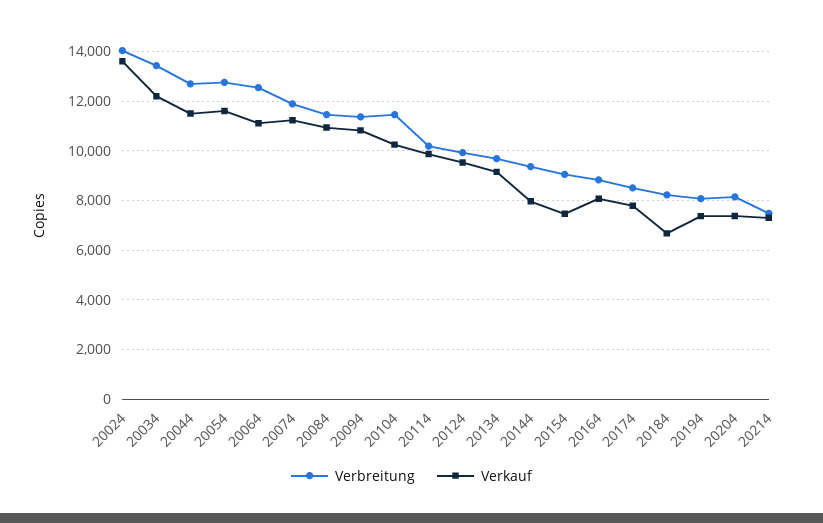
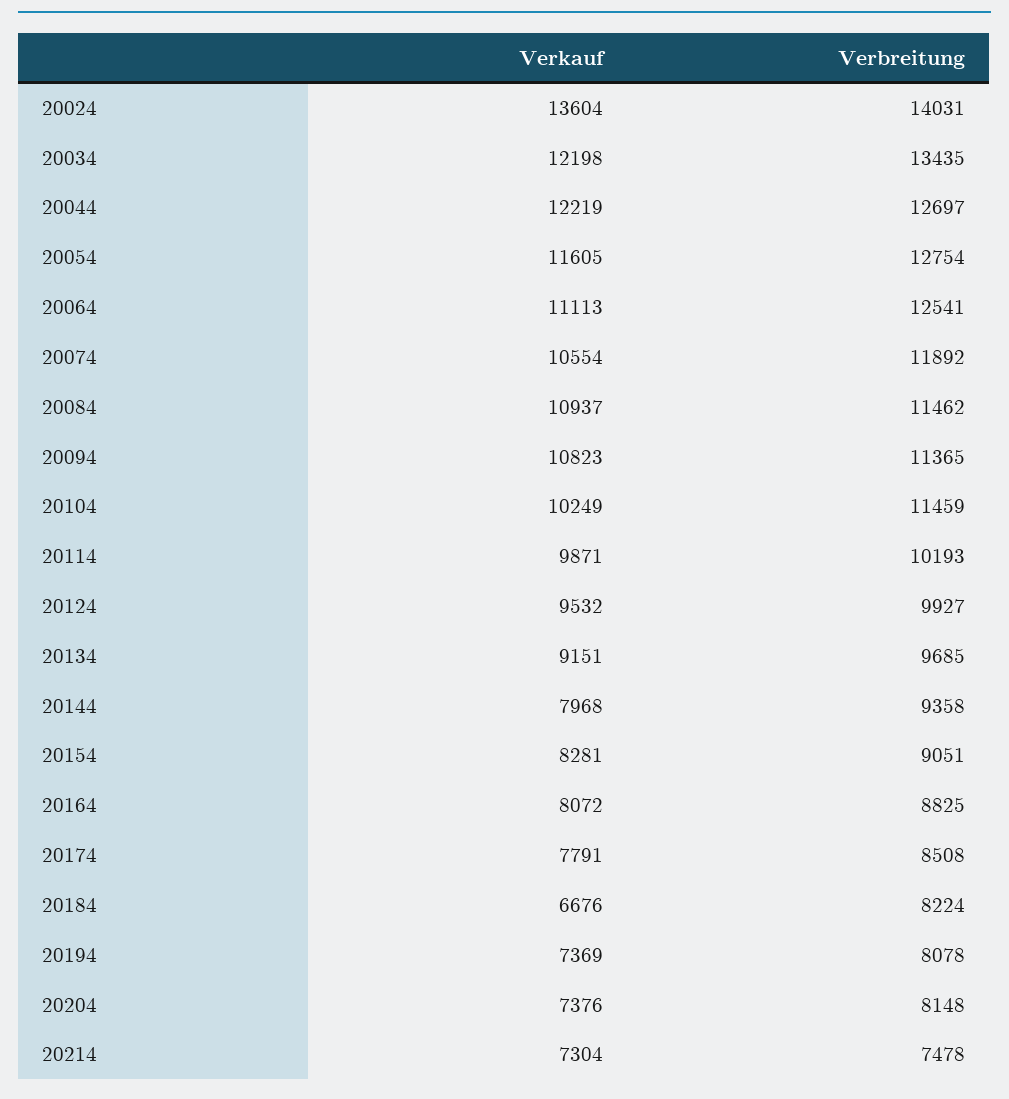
  {
    "Verbreitung": {
      "20024": 14031,
      "20034": 13435,
      "20044": 12697,
      "20054": 12754,
      "20064": 12541,
      "20074": 11892,
      "20084": 11462,
      "20094": 11365,
      "20104": 11459,
      "20114": 10193,
      "20124": 9927,
      "20134": 9685,
      "20144": 9358,
      "20154": 9051,
      "20164": 8825,
      "20174": 8508,
      "20184": 8224,
      "20194": 8078,
      "20204": 8148,
      "20214": 7478
    },
    "Verkauf": {
      "20024": 13604,
      "20034": 12198,
-     "20044": 11500,
+     "20044": 12219,
      "20054": 11605,
      "20064": 11113,
-     "20074": 11250,
+     "20074": 10554,
      "20084": 10937,
      "20094": 10823,
      "20104": 10249,
      "20114": 9871,
      "20124": 9532,
      "20134": 9151,
      "20144": 7968,
-     "20154": 7500,
+     "20154": 8281,
      "20164": 8072,
      "20174": 7791,
      "20184": 6676,
      "20194": 7369,
      "20204": 7376,
      "20214": 7304
    }
  }

